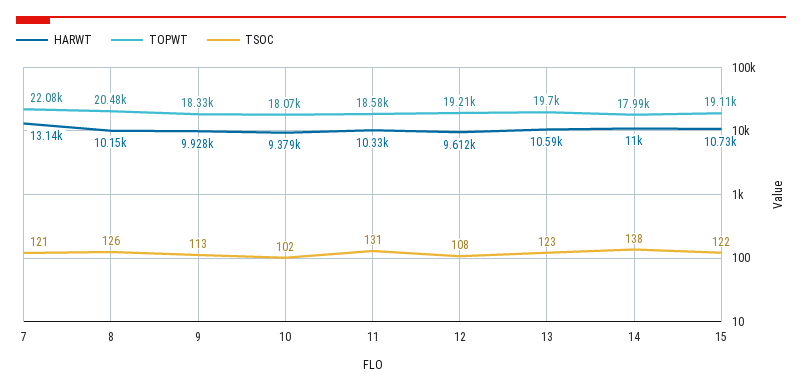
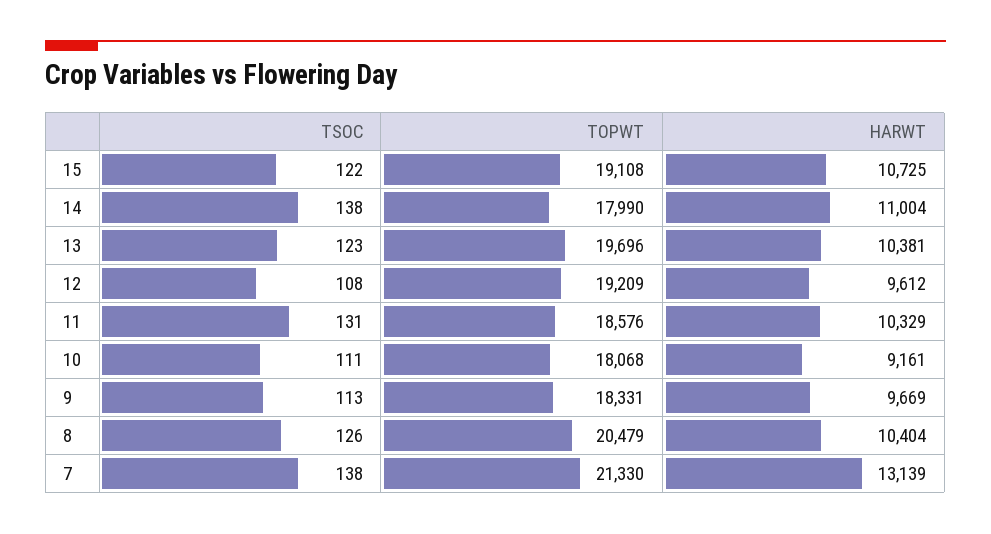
  {
    "HARWT": {
      "7": 13139,
-     "8": 10150,
+     "8": 10404,
-     "9": 9928,
+     "9": 9669,
-     "10": 9379,
+     "10": 9161,
      "11": 10329,
      "12": 9612,
-     "13": 10590,
+     "13": 10381,
      "14": 11004,
      "15": 10725
    },
    "TOPWT": {
-     "7": 22080,
+     "7": 21330,
      "8": 20479,
      "9": 18331,
      "10": 18068,
      "11": 18576,
      "12": 19209,
      "13": 19696,
      "14": 17990,
      "15": 19108
    },
    "TSOC": {
-     "7": 121,
+     "7": 138,
      "8": 126,
      "9": 113,
-     "10": 102,
+     "10": 111,
      "11": 131,
      "12": 108,
      "13": 123,
      "14": 138,
      "15": 122
    }
  }

